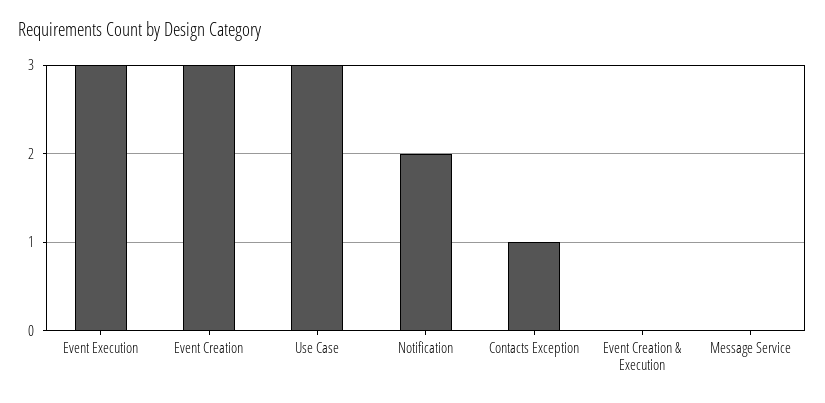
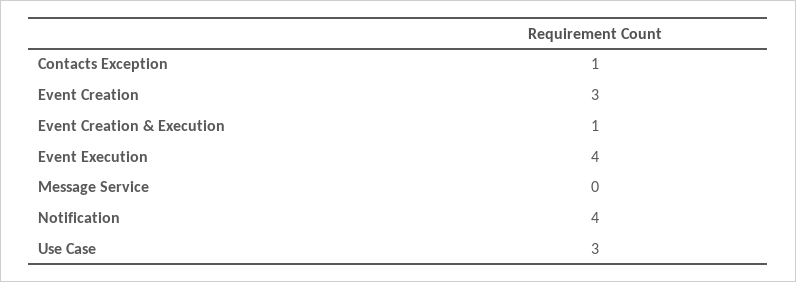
  {
-   "Event Execution": 3,
+   "Event Execution": 4,
    "Event Creation": 3,
    "Use Case": 3,
-   "Notification": 2,
+   "Notification": 4,
    "Contacts Exception": 1,
-   "Event Creation & Execution": 0,
+   "Event Creation & Execution": 1,
    "Message Service": 0
  }

